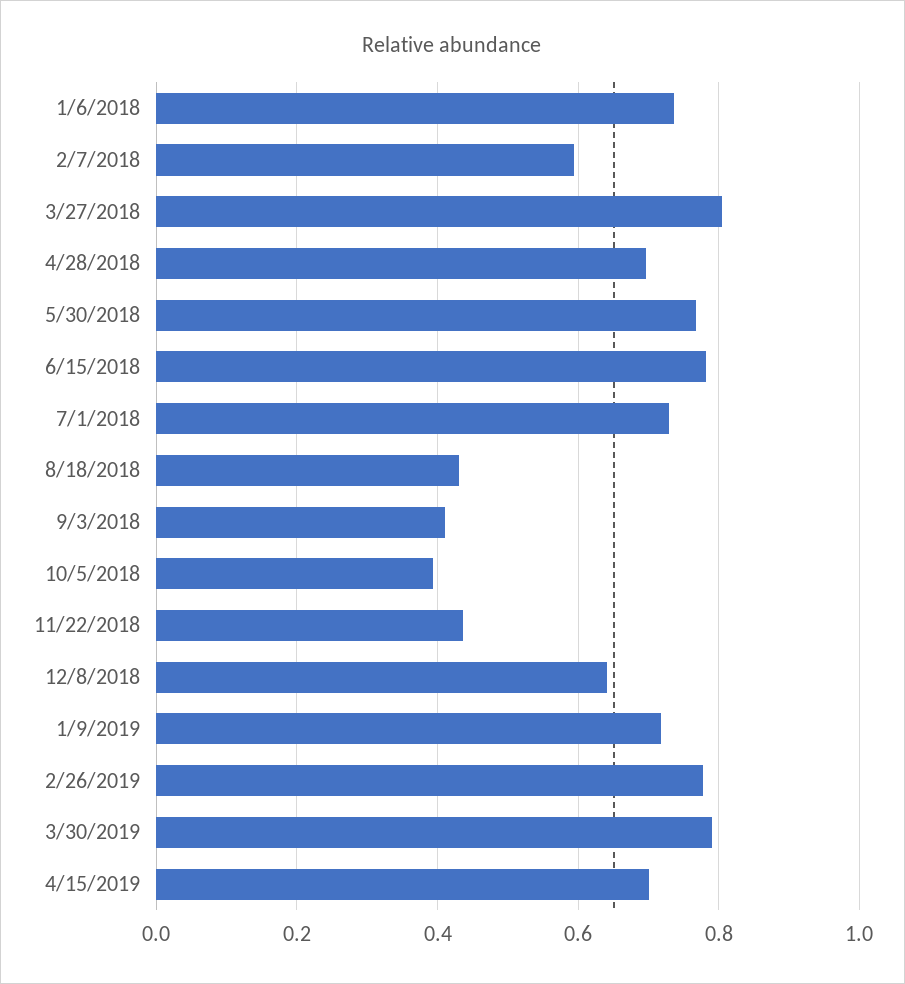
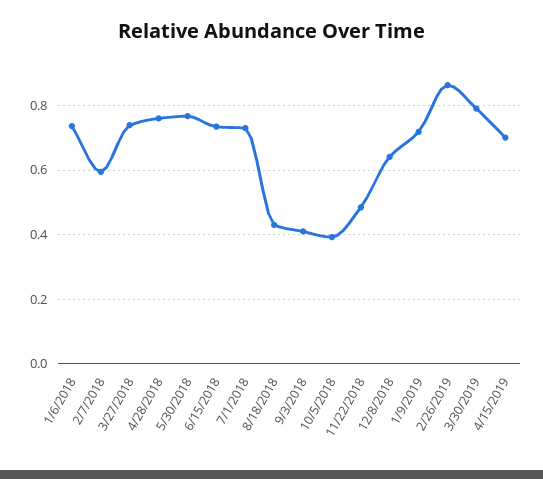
  {
    "1/6/2018": 0.74,
    "2/7/2018": 0.6,
-   "3/27/2018": 0.8,
+   "3/27/2018": 0.74,
-   "4/28/2018": 0.7,
+   "4/28/2018": 0.76,
    "5/30/2018": 0.76,
-   "6/15/2018": 0.78,
+   "6/15/2018": 0.74,
    "7/1/2018": 0.72,
    "8/18/2018": 0.44,
    "9/3/2018": 0.42,
    "10/5/2018": 0.4,
-   "11/22/2018": 0.44,
+   "11/22/2018": 0.48,
    "12/8/2018": 0.64,
    "1/9/2019": 0.72,
-   "2/26/2019": 0.78,
+   "2/26/2019": 0.86,
    "3/30/2019": 0.8,
    "4/15/2019": 0.7
  }

